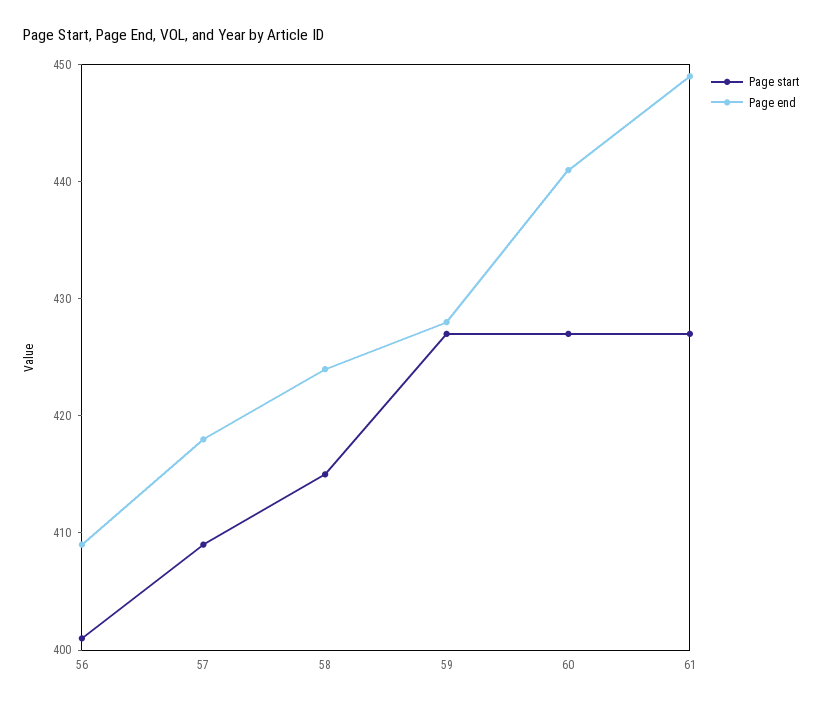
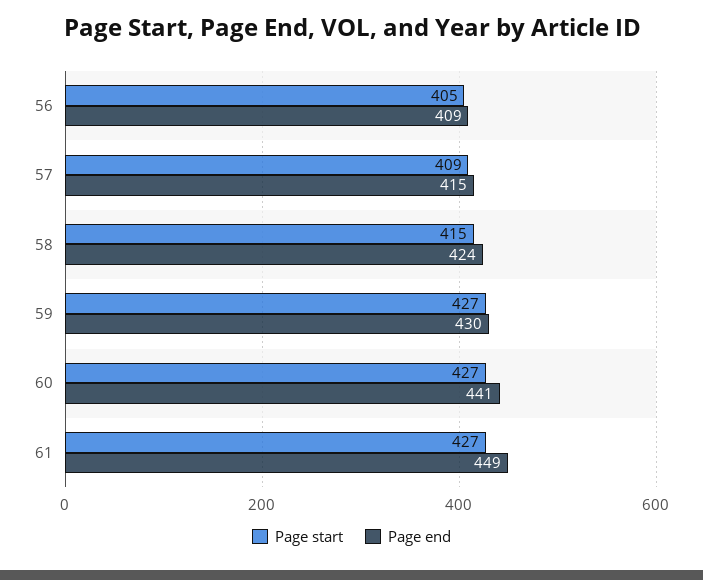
  {
    "Page start": {
-     "56": 401,
+     "56": 405,
      "57": 409,
      "58": 415,
      "59": 427,
      "60": 427,
      "61": 427
    },
    "Page end": {
      "56": 409,
-     "57": 418,
+     "57": 415,
      "58": 424,
-     "59": 428,
+     "59": 430,
      "60": 441,
      "61": 449
    }
  }

